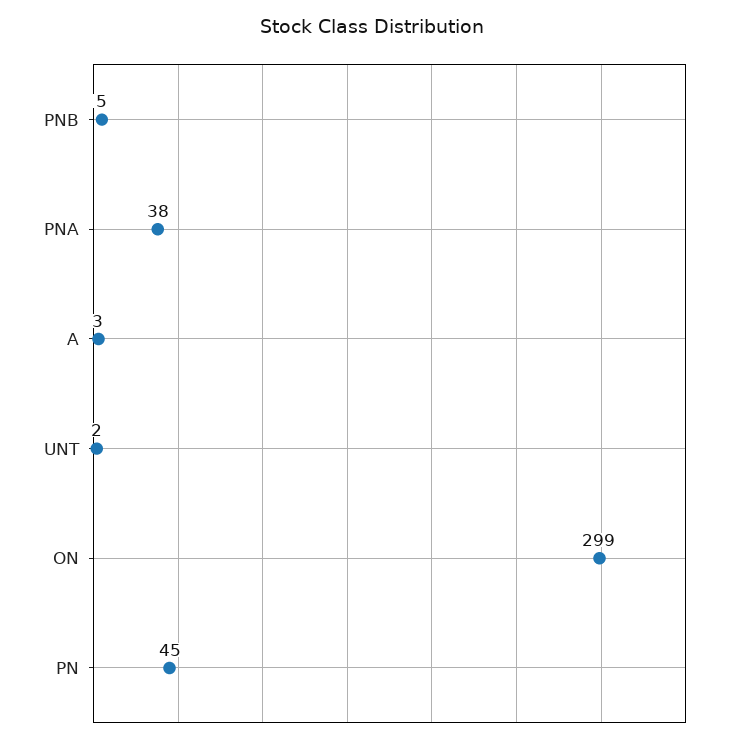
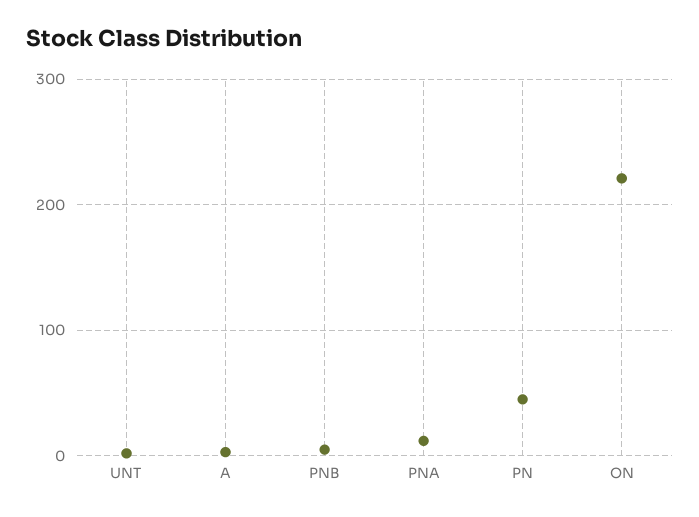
  {
    "PNB": 5,
-   "PNA": 38,
+   "PNA": 10,
    "A": 3,
    "UNT": 2,
-   "ON": 299,
+   "ON": 220,
    "PN": 45
  }

